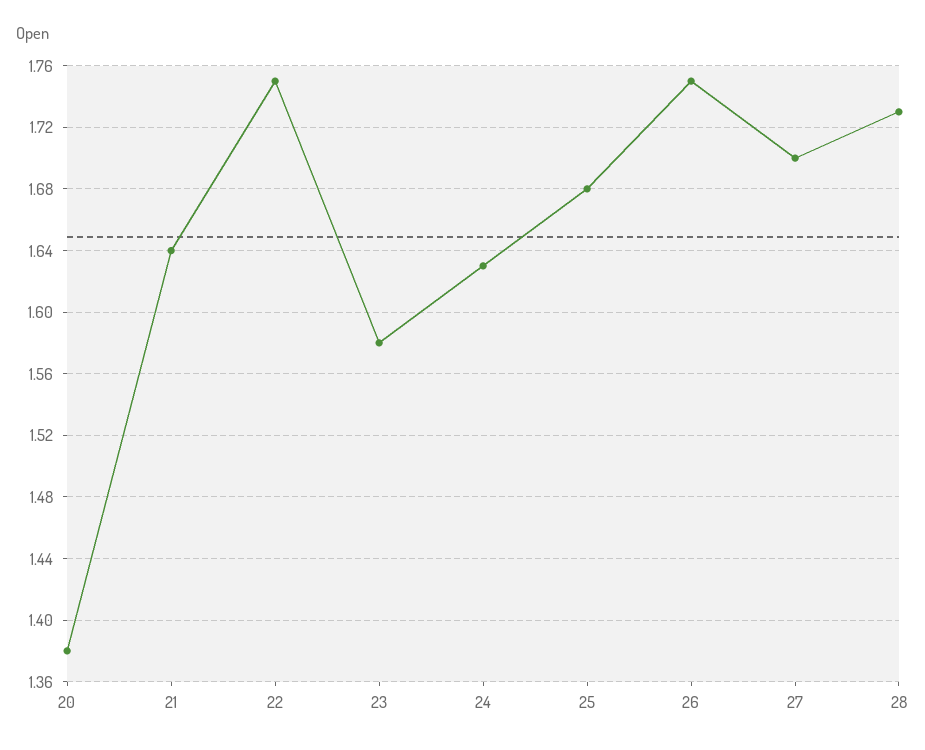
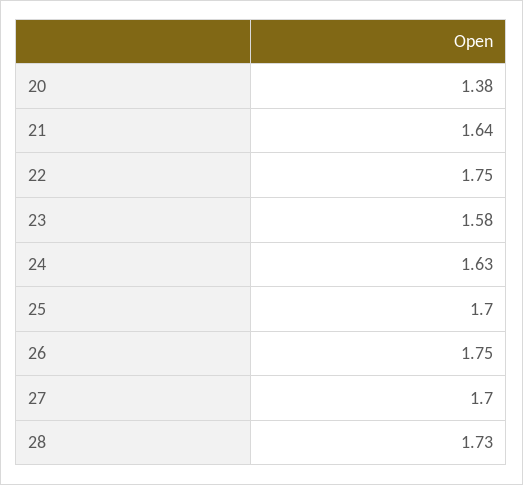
  {
    "20": 1.38,
    "21": 1.64,
    "22": 1.75,
    "23": 1.58,
    "24": 1.63,
-   "25": 1.68,
+   "25": 1.7,
    "26": 1.75,
    "27": 1.7,
    "28": 1.73
  }

